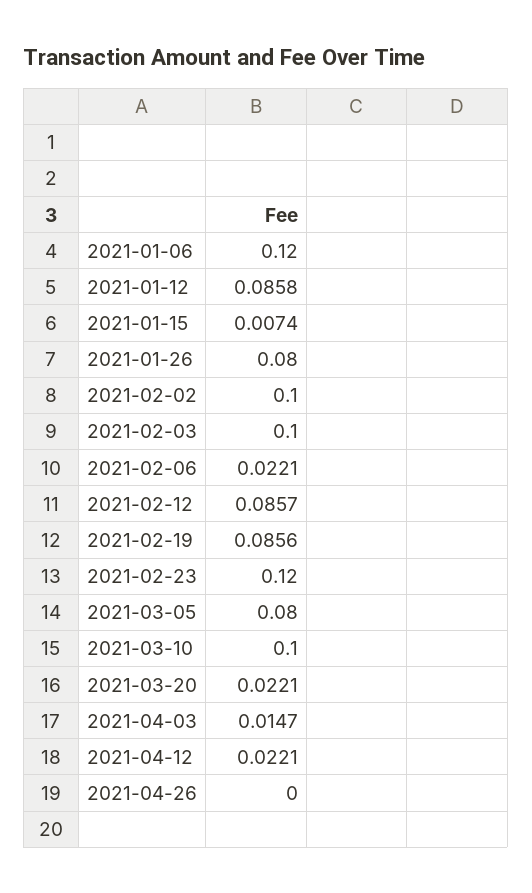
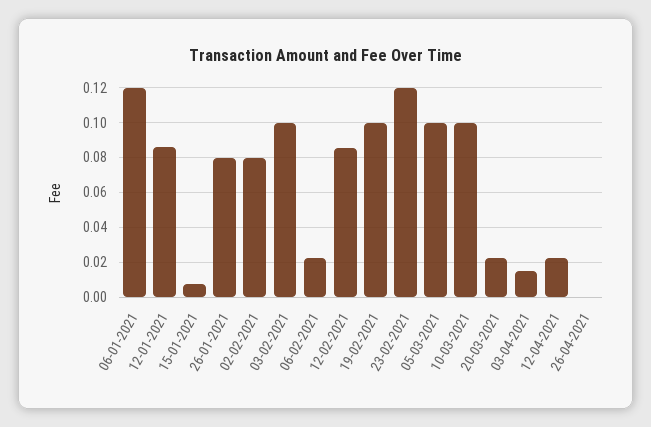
  {
    "2021-01-06": 0.12,
    "2021-01-12": 0.0858,
    "2021-01-15": 0.0074,
    "2021-01-26": 0.08,
-   "2021-02-02": 0.1,
+   "2021-02-02": 0.08,
    "2021-02-03": 0.1,
    "2021-02-06": 0.0221,
    "2021-02-12": 0.0857,
-   "2021-02-19": 0.0856,
+   "2021-02-19": 0.1,
    "2021-02-23": 0.12,
-   "2021-03-05": 0.08,
+   "2021-03-05": 0.1,
    "2021-03-10": 0.1,
    "2021-03-20": 0.0221,
    "2021-04-03": 0.0147,
    "2021-04-12": 0.0221,
    "2021-04-26": 0
  }

